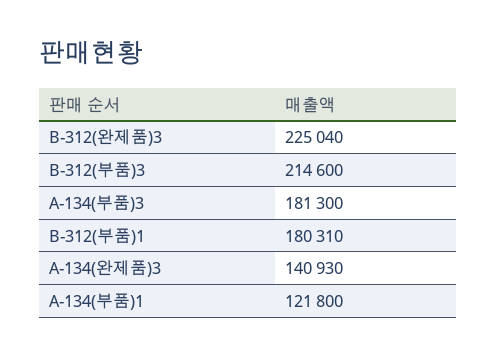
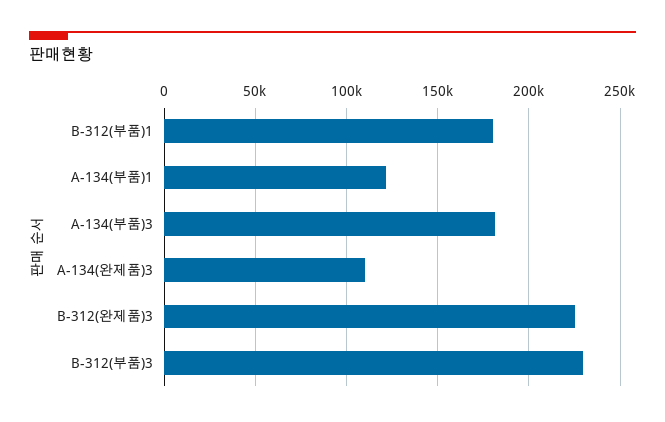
  {
    "B-312(완제품)3": 225040,
-   "B-312(부품)3": 214600,
+   "B-312(부품)3": 230000,
    "A-134(부품)3": 181300,
    "B-312(부품)1": 180310,
-   "A-134(완제품)3": 140930,
+   "A-134(완제품)3": 110000,
    "A-134(부품)1": 121800
  }

